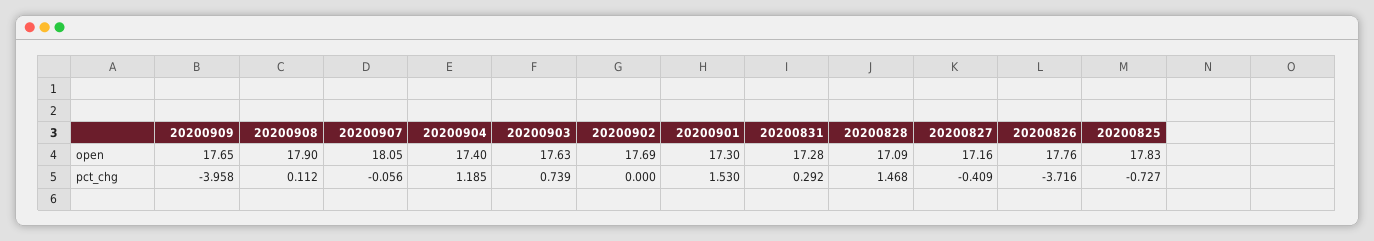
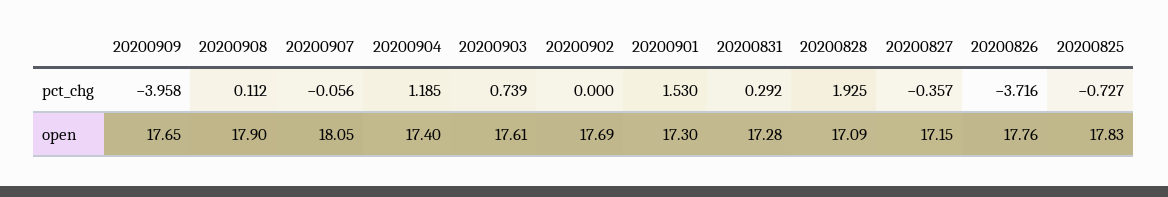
  {
    "20200909": {
      "open": 17.65,
      "pct_chg": -3.958
    },
    "20200908": {
      "open": 17.9,
      "pct_chg": 0.112
    },
    "20200907": {
      "open": 18.05,
      "pct_chg": -0.056
    },
    "20200904": {
      "open": 17.4,
      "pct_chg": 1.185
    },
    "20200903": {
-     "open": 17.63,
+     "open": 17.61,
      "pct_chg": 0.739
    },
    "20200902": {
      "open": 17.69,
      "pct_chg": 0
    },
    "20200901": {
      "open": 17.3,
      "pct_chg": 1.53
    },
    "20200831": {
      "open": 17.28,
      "pct_chg": 0.292
    },
    "20200828": {
      "open": 17.09,
-     "pct_chg": 1.468
+     "pct_chg": 1.925
    },
    "20200827": {
-     "open": 17.16,
+     "open": 17.15,
-     "pct_chg": -0.409
+     "pct_chg": -0.357
    },
    "20200826": {
      "open": 17.76,
      "pct_chg": -3.716
    },
    "20200825": {
      "open": 17.83,
      "pct_chg": -0.727
    }
  }

